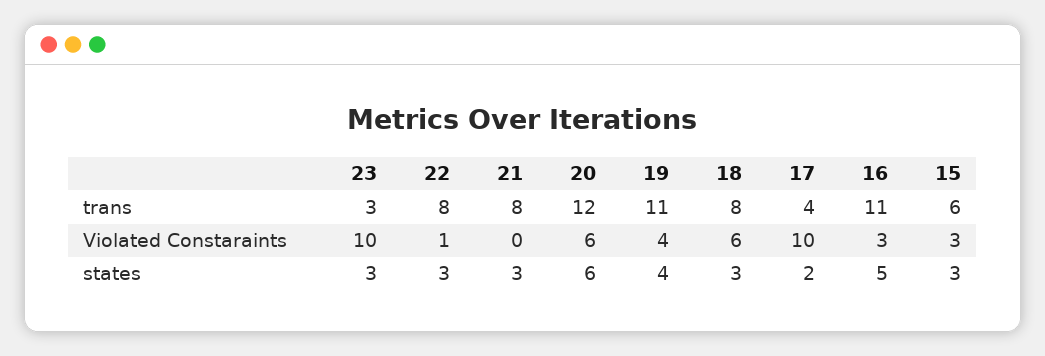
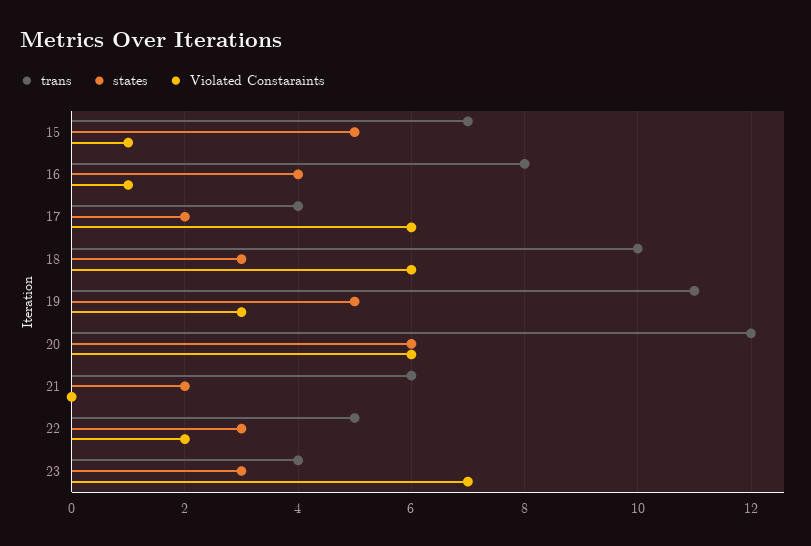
  {
    "trans": {
-     "23": 3,
+     "23": 4,
-     "22": 8,
+     "22": 5,
-     "21": 8,
+     "21": 6,
      "20": 12,
      "19": 11,
-     "18": 8,
+     "18": 10,
      "17": 4,
-     "16": 11,
+     "16": 8,
-     "15": 6
+     "15": 7
    },
    "Violated Constaraints": {
-     "23": 10,
+     "23": 7,
-     "22": 1,
+     "22": 2,
      "21": 0,
      "20": 6,
-     "19": 4,
+     "19": 3,
      "18": 6,
-     "17": 10,
+     "17": 6,
-     "16": 3,
+     "16": 1,
-     "15": 3
+     "15": 1
    },
    "states": {
      "23": 3,
      "22": 3,
-     "21": 3,
+     "21": 2,
      "20": 6,
-     "19": 4,
+     "19": 5,
      "18": 3,
      "17": 2,
-     "16": 5,
+     "16": 4,
-     "15": 3
+     "15": 5
    }
  }

